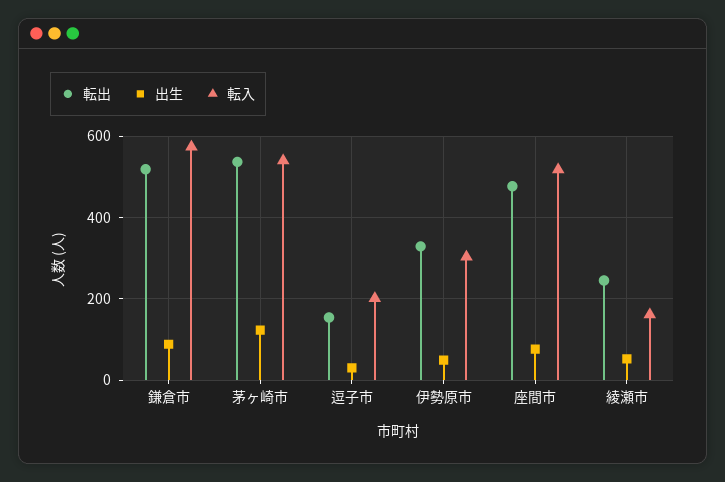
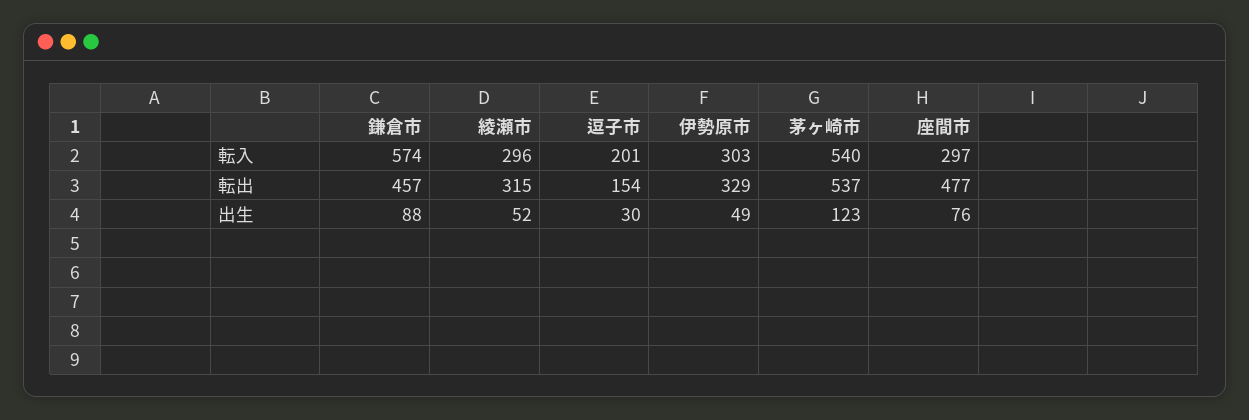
  {
    "転出": {
-     "鎌倉市": 520,
+     "鎌倉市": 457,
      "茅ヶ崎市": 537,
      "逗子市": 154,
      "伊勢原市": 329,
      "座間市": 477,
-     "綾瀬市": 240
+     "綾瀬市": 315
    },
    "出生": {
      "鎌倉市": 88,
      "茅ヶ崎市": 123,
      "逗子市": 30,
      "伊勢原市": 49,
      "座間市": 76,
      "綾瀬市": 52
    },
    "転入": {
      "鎌倉市": 574,
      "茅ヶ崎市": 540,
      "逗子市": 201,
      "伊勢原市": 303,
-     "座間市": 520,
+     "座間市": 297,
-     "綾瀬市": 160
+     "綾瀬市": 296
    }
  }

